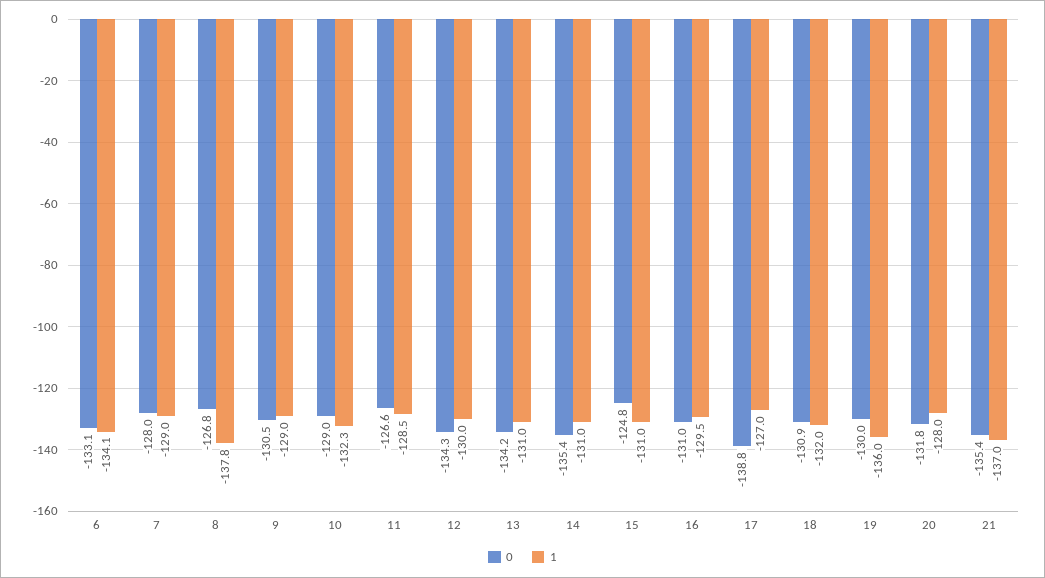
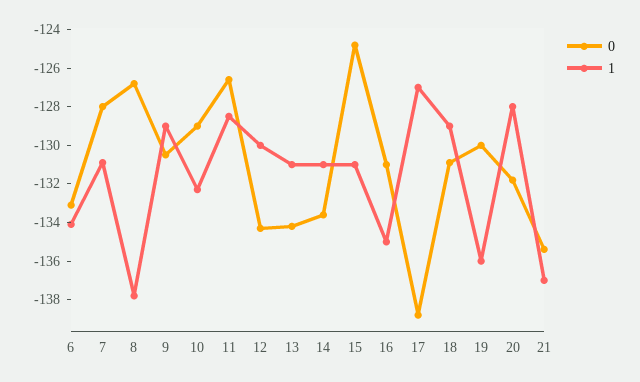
  {
    "0": {
      "6": -133.1,
      "7": -128,
      "8": -126.8,
      "9": -130.5,
      "10": -129,
      "11": -126.6,
      "12": -134.3,
      "13": -134.2,
-     "14": -135.4,
+     "14": -133.5,
      "15": -124.8,
      "16": -131,
      "17": -138.8,
      "18": -130.9,
      "19": -130,
      "20": -131.8,
      "21": -135.4
    },
    "1": {
      "6": -134.1,
-     "7": -129,
+     "7": -131,
      "8": -137.8,
      "9": -129,
      "10": -132.3,
      "11": -128.5,
      "12": -130,
      "13": -131,
      "14": -131,
      "15": -131,
-     "16": -129.5,
+     "16": -135,
      "17": -127,
-     "18": -132,
+     "18": -129,
      "19": -136,
      "20": -128,
      "21": -137
    }
  }

